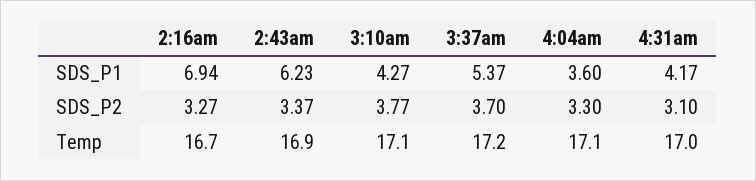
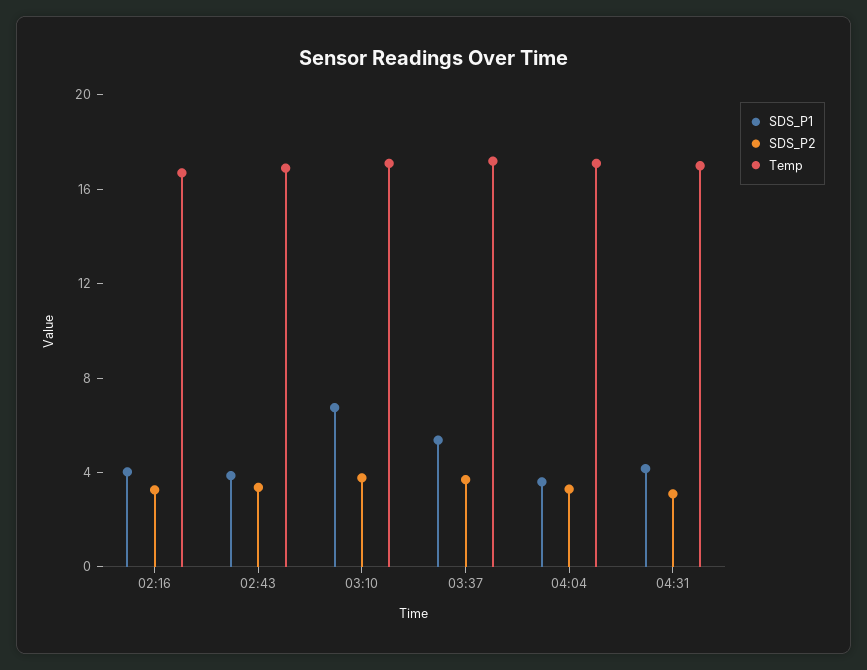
  {
    "SDS_P1": {
-     "2:16am": 6.94,
+     "2:16am": 4,
-     "2:43am": 6.23,
+     "2:43am": 4,
-     "3:10am": 4.27,
+     "3:10am": 7,
      "3:37am": 5.37,
      "4:04am": 3.6,
      "4:31am": 4.17
    },
    "SDS_P2": {
      "2:16am": 3.27,
      "2:43am": 3.37,
      "3:10am": 3.77,
      "3:37am": 3.7,
      "4:04am": 3.3,
      "4:31am": 3.1
    },
    "Temp": {
      "2:16am": 16.7,
      "2:43am": 16.9,
      "3:10am": 17.1,
      "3:37am": 17.2,
      "4:04am": 17.1,
      "4:31am": 17
    }
  }

